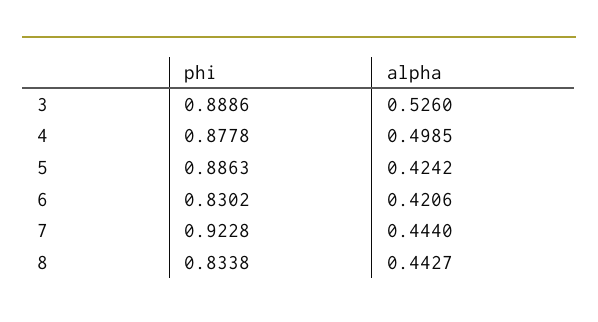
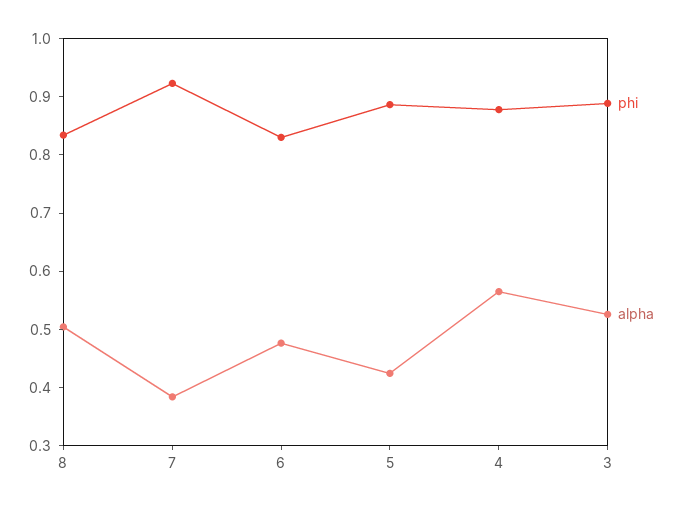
  {
    "phi": {
      "3": 0.8886,
      "4": 0.8778,
      "5": 0.8863,
      "6": 0.8302,
      "7": 0.9228,
      "8": 0.8338
    },
    "alpha": {
      "3": 0.526,
-     "4": 0.4985,
+     "4": 0.56,
      "5": 0.4242,
-     "6": 0.4206,
+     "6": 0.48,
-     "7": 0.444,
+     "7": 0.38,
-     "8": 0.4427
+     "8": 0.5
    }
  }

